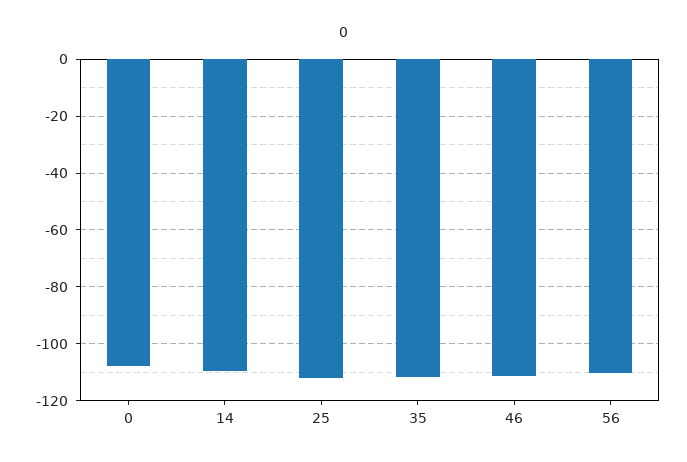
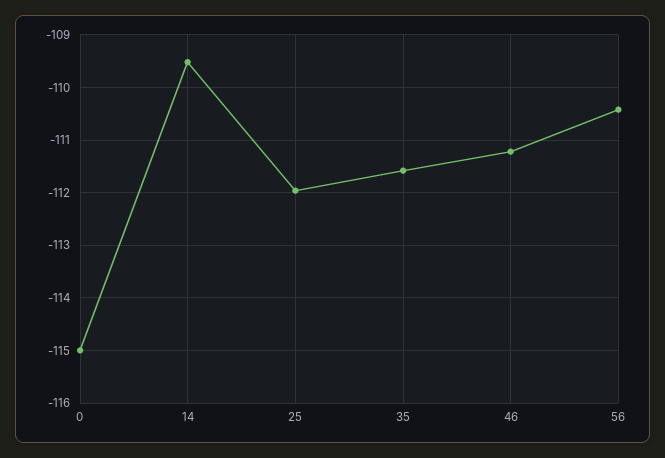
  {
-   "0": -107.5,
+   "0": -115,
    "14": -109.6,
    "25": -112,
    "35": -111.6,
    "46": -111.2,
    "56": -110.4
  }

